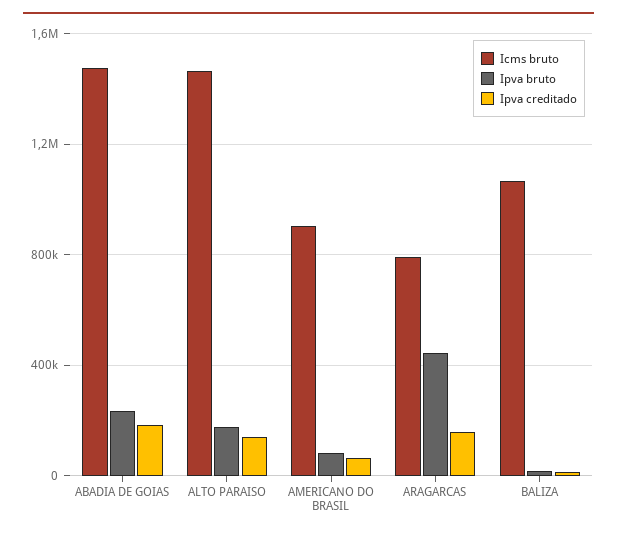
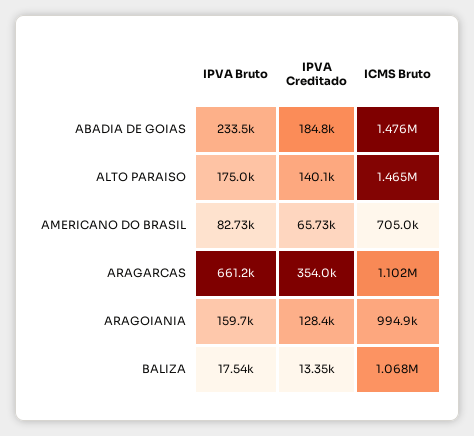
  {
    "Icms bruto": {
      "ABADIA DE GOIAS": 1476000,
      "ALTO PARAISO": 1465000,
-     "AMERICANO DO BRASIL": 900000,
+     "AMERICANO DO BRASIL": 705000,
-     "ARAGARCAS": 800000,
+     "ARAGARCAS": 1102000,
-     "BALIZA": 1068000
+     "BALIZA": 1068000,
+     "ARAGOIANIA": 994900
    },
    "Ipva bruto": {
      "ABADIA DE GOIAS": 233500,
      "ALTO PARAISO": 175000,
      "AMERICANO DO BRASIL": 82730,
-     "ARAGARCAS": 450000,
+     "ARAGARCAS": 661200,
-     "BALIZA": 17540
+     "BALIZA": 17540,
+     "ARAGOIANIA": 159700
    },
    "Ipva creditado": {
      "ABADIA DE GOIAS": 184800,
      "ALTO PARAISO": 140100,
      "AMERICANO DO BRASIL": 65730,
-     "ARAGARCAS": 150000,
+     "ARAGARCAS": 354000,
-     "BALIZA": 13350
+     "BALIZA": 13350,
+     "ARAGOIANIA": 128400
    }
  }

